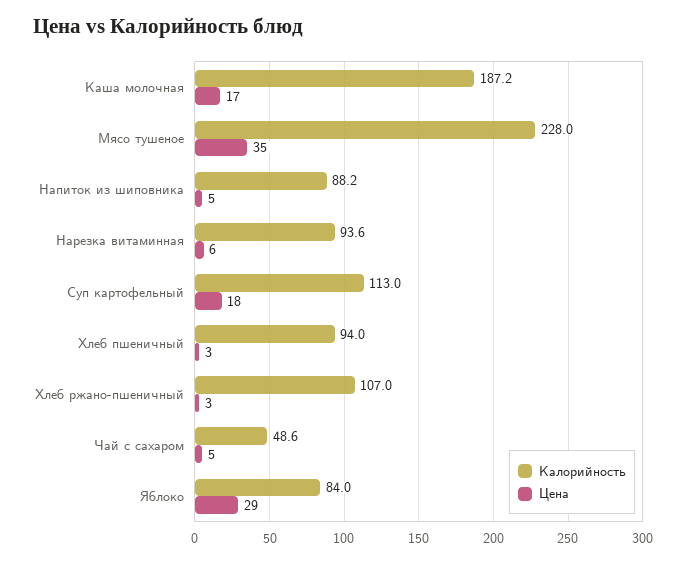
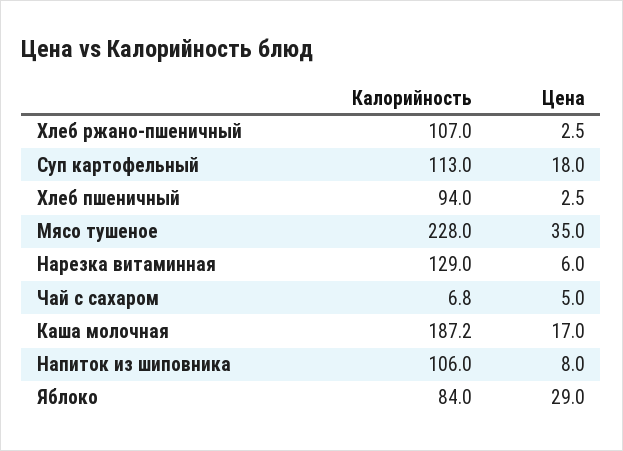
  {
    "Калорийность": {
      "Каша молочная": 187.2,
      "Мясо тушеное": 228,
-     "Напиток из шиповника": 88.2,
+     "Напиток из шиповника": 106,
-     "Нарезка витаминная": 93.6,
+     "Нарезка витаминная": 129,
      "Суп картофельный": 113,
      "Хлеб пшеничный": 94,
      "Хлеб ржано-пшеничный": 107,
-     "Чай с сахаром": 48.6,
+     "Чай с сахаром": 6.8,
      "Яблоко": 84
    },
    "Цена": {
      "Каша молочная": 17,
      "Мясо тушеное": 35,
-     "Напиток из шиповника": 5,
+     "Напиток из шиповника": 8,
      "Нарезка витаминная": 6,
      "Суп картофельный": 18,
      "Хлеб пшеничный": 2.5,
      "Хлеб ржано-пшеничный": 2.5,
      "Чай с сахаром": 5,
      "Яблоко": 29
    }
  }

